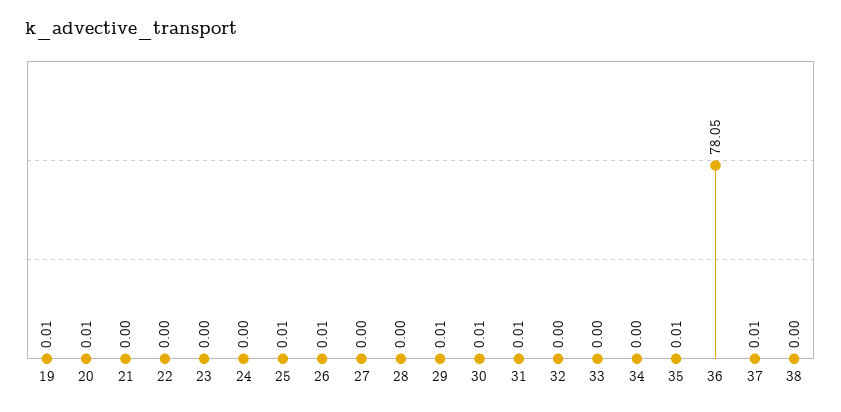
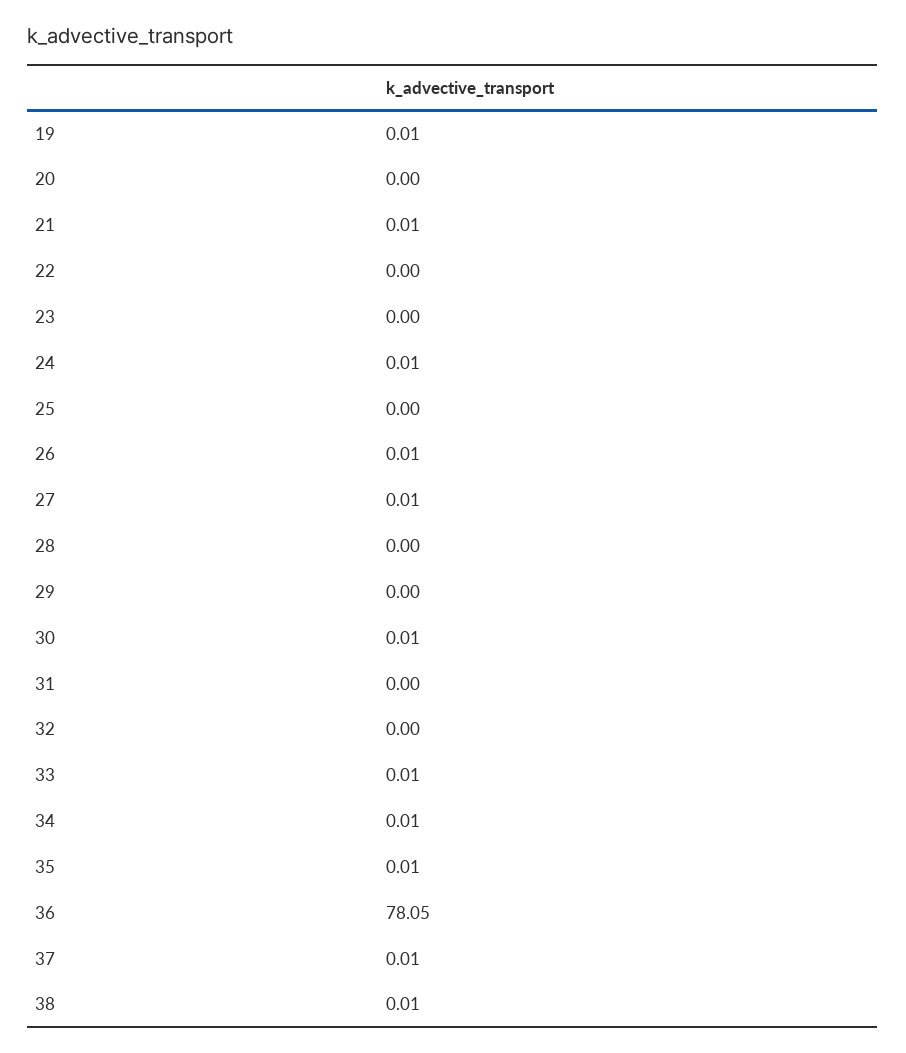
  {
    "19": 0.01,
-   "20": 0.01,
+   "20": 0,
-   "21": 0,
+   "21": 0.01,
    "22": 0,
    "23": 0,
-   "24": 0,
+   "24": 0.01,
-   "25": 0.01,
+   "25": 0,
    "26": 0.01,
-   "27": 0,
+   "27": 0.01,
    "28": 0,
-   "29": 0.01,
+   "29": 0,
    "30": 0.01,
-   "31": 0.01,
+   "31": 0,
    "32": 0,
-   "33": 0,
+   "33": 0.01,
-   "34": 0,
+   "34": 0.01,
    "35": 0.01,
    "36": 78.05,
    "37": 0.01,
-   "38": 0
+   "38": 0.01
  }

